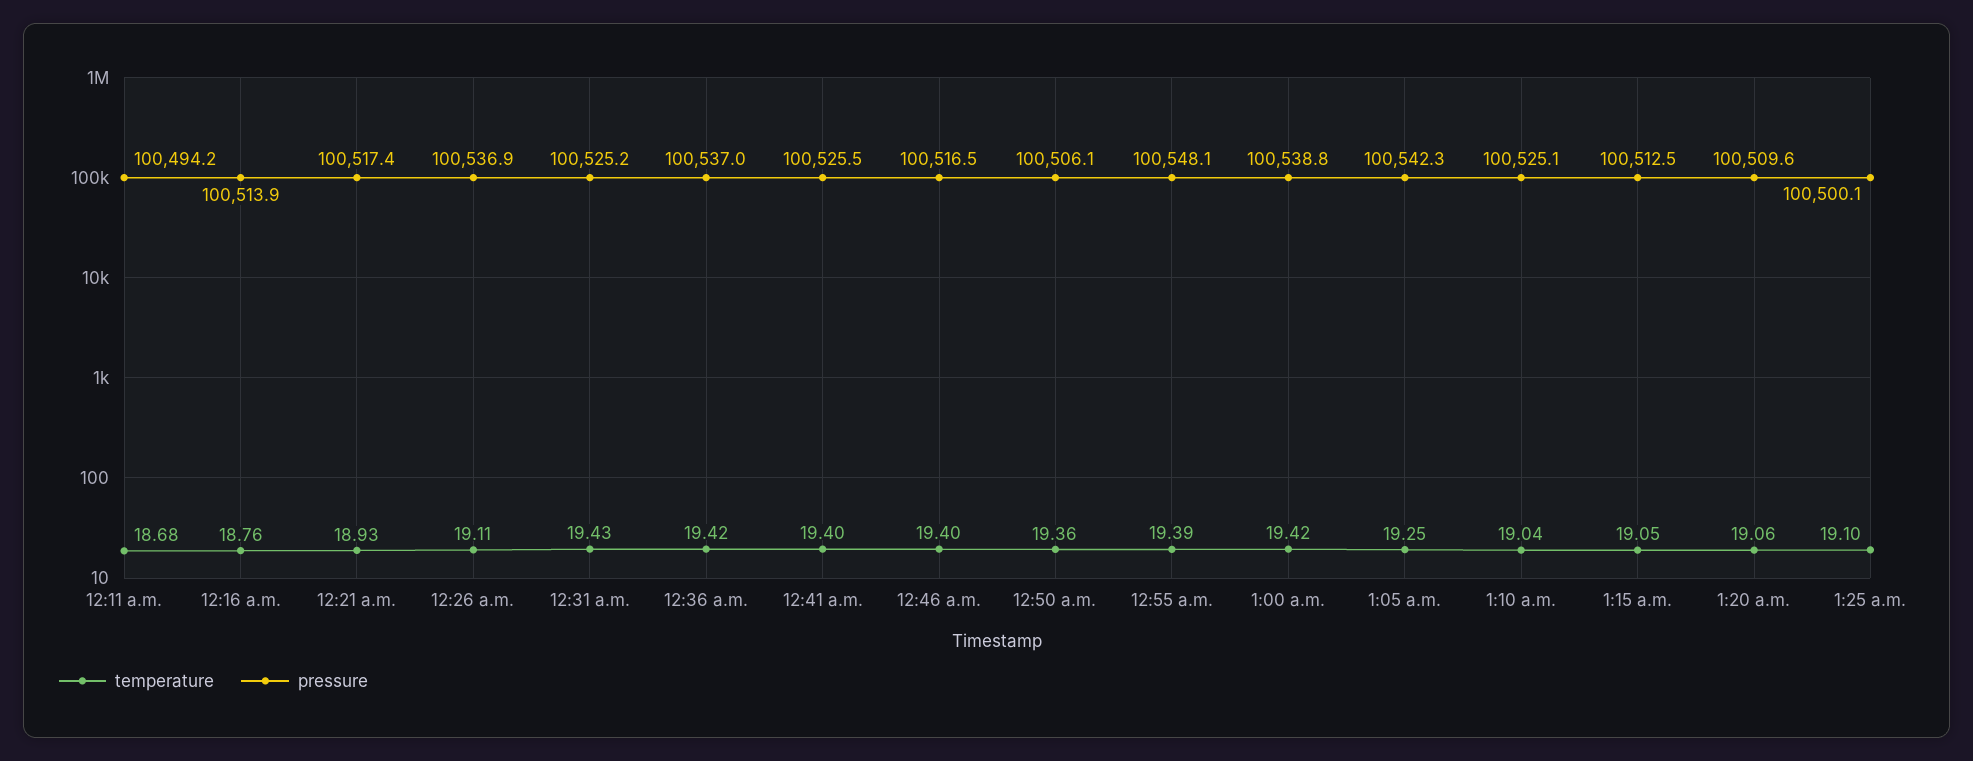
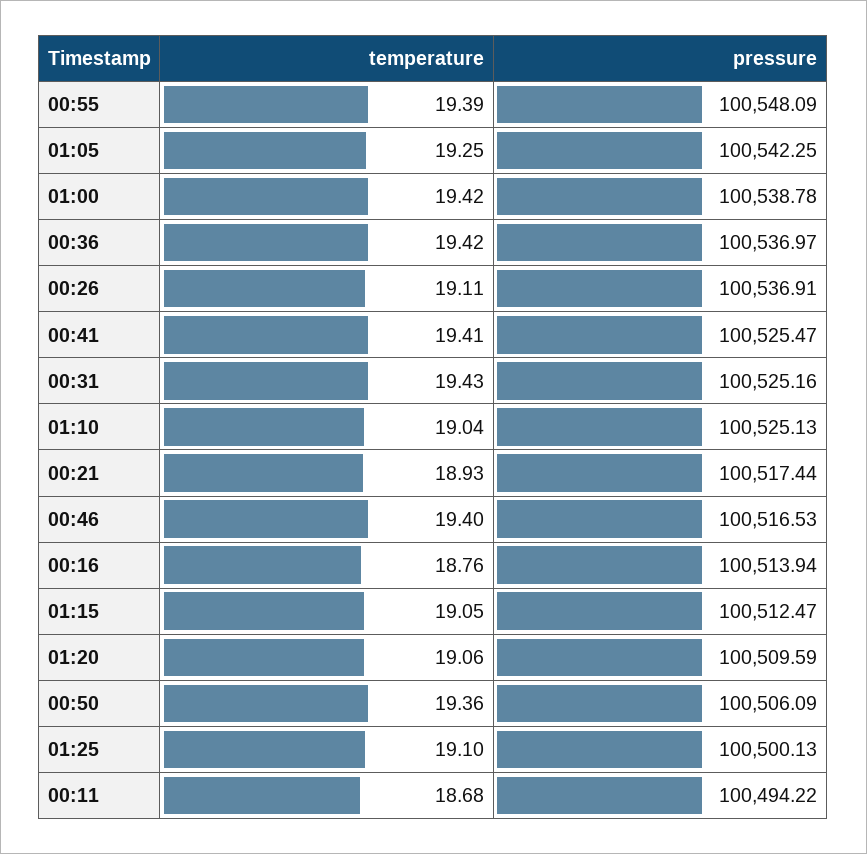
  {
    "temperature": {
      "12:11 a.m.": 18.68,
      "12:16 a.m.": 18.76,
      "12:21 a.m.": 18.93,
      "12:26 a.m.": 19.11,
      "12:31 a.m.": 19.43,
      "12:36 a.m.": 19.42,
-     "12:41 a.m.": 19.4,
+     "12:41 a.m.": 19.41,
      "12:46 a.m.": 19.4,
      "12:50 a.m.": 19.36,
      "12:55 a.m.": 19.39,
      "1:00 a.m.": 19.42,
      "1:05 a.m.": 19.25,
      "1:10 a.m.": 19.04,
      "1:15 a.m.": 19.05,
      "1:20 a.m.": 19.06,
      "1:25 a.m.": 19.1
    },
    "pressure": {
      "12:11 a.m.": 100494.22,
      "12:16 a.m.": 100513.94,
      "12:21 a.m.": 100517.44,
      "12:26 a.m.": 100536.91,
      "12:31 a.m.": 100525.16,
      "12:36 a.m.": 100536.97,
      "12:41 a.m.": 100525.47,
      "12:46 a.m.": 100516.53,
      "12:50 a.m.": 100506.09,
      "12:55 a.m.": 100548.09,
      "1:00 a.m.": 100538.78,
      "1:05 a.m.": 100542.25,
      "1:10 a.m.": 100525.13,
      "1:15 a.m.": 100512.47,
      "1:20 a.m.": 100509.59,
      "1:25 a.m.": 100500.13
    }
  }

